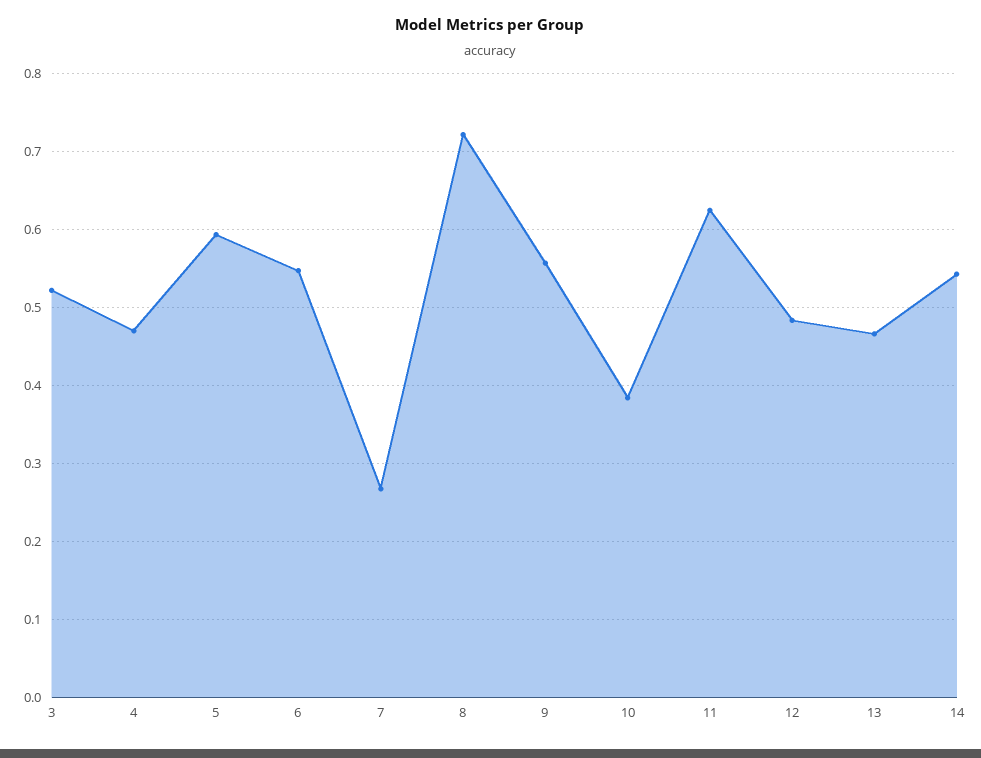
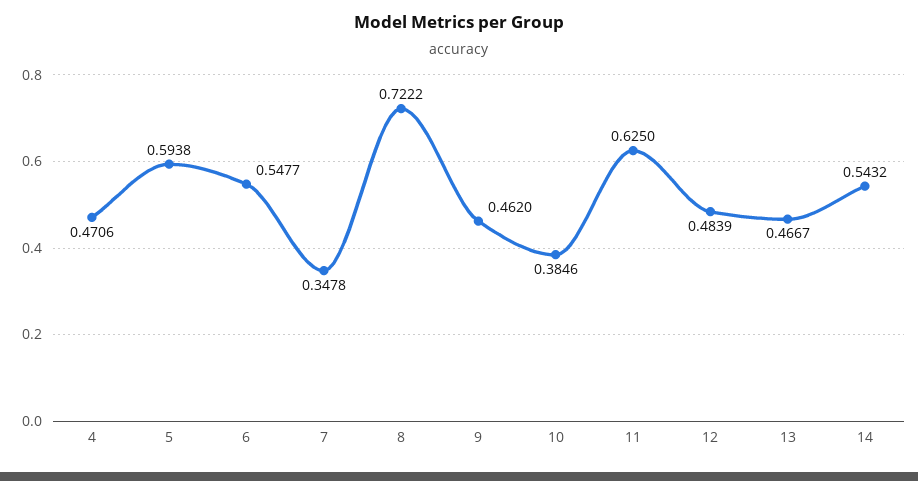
  {
-   "3": 0.52,
    "4": 0.4706,
    "5": 0.5938,
    "6": 0.5477,
-   "7": 0.27,
+   "7": 0.3478,
    "8": 0.7222,
-   "9": 0.56,
+   "9": 0.462,
    "10": 0.3846,
    "11": 0.625,
    "12": 0.4839,
    "13": 0.4667,
    "14": 0.5432
  }

